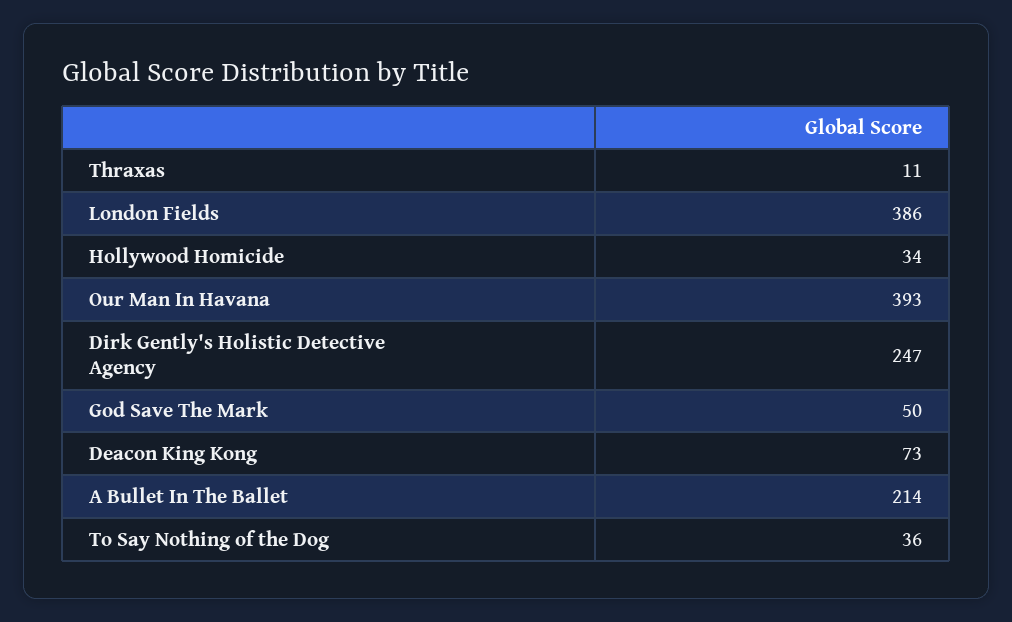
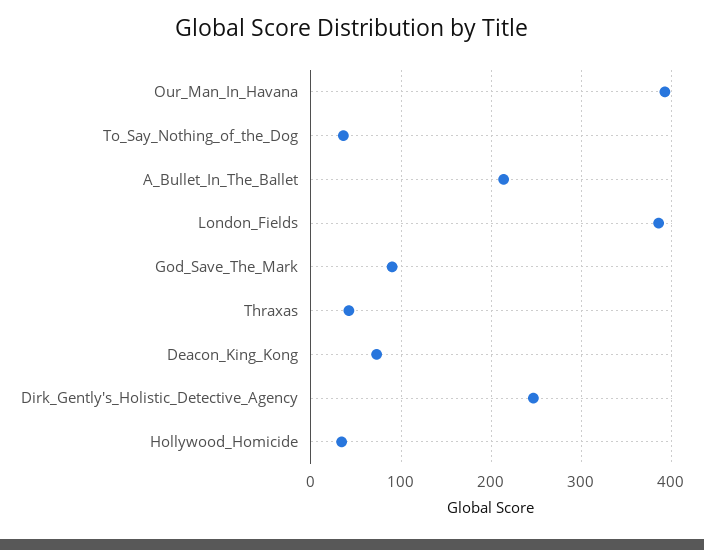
  {
-   "Thraxas": 11,
+   "Thraxas": 40,
    "London Fields": 386,
    "Hollywood Homicide": 34,
    "Our Man In Havana": 393,
    "Dirk Gently's Holistic Detective Agency": 247,
-   "God Save The Mark": 50,
+   "God Save The Mark": 90,
    "Deacon King Kong": 73,
    "A Bullet In The Ballet": 214,
    "To Say Nothing of the Dog": 36
  }

